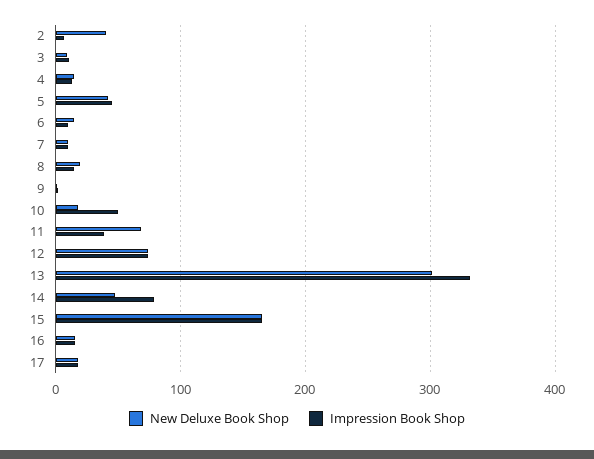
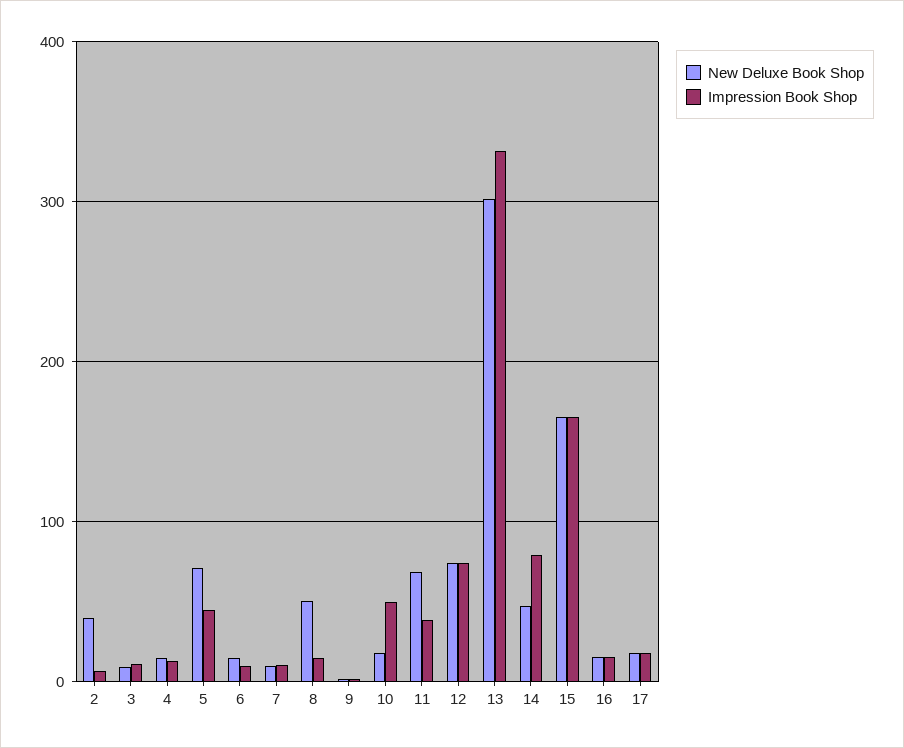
  {
    "New Deluxe Book Shop": {
      "2": 40,
      "3": 10,
      "4": 10,
-     "5": 40,
+     "5": 70,
      "6": 20,
      "7": 10,
-     "8": 20,
+     "8": 50,
      "9": 0,
      "10": 20,
      "11": 70,
      "12": 70,
      "13": 300,
      "14": 50,
      "15": 170,
      "16": 20,
      "17": 20
    },
    "Impression Book Shop": {
      "2": 10,
      "3": 10,
      "4": 10,
      "5": 50,
      "6": 10,
      "7": 10,
      "8": 20,
      "9": 0,
      "10": 50,
      "11": 40,
      "12": 70,
      "13": 330,
      "14": 80,
      "15": 170,
      "16": 20,
      "17": 20
    }
  }

